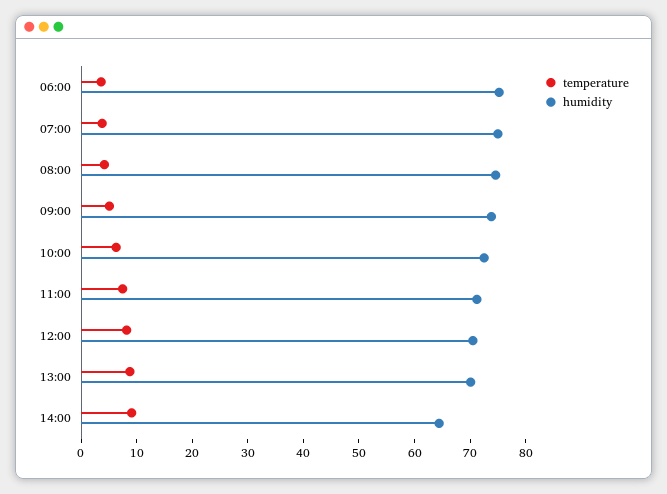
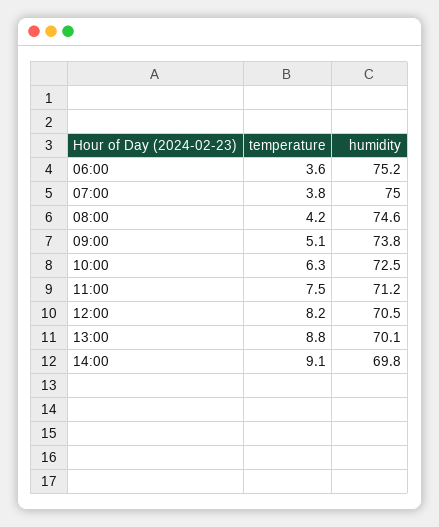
  {
    "temperature": {
      "06:00": 3.6,
      "07:00": 3.8,
      "08:00": 4.2,
      "09:00": 5.1,
      "10:00": 6.3,
      "11:00": 7.5,
      "12:00": 8.2,
      "13:00": 8.8,
      "14:00": 9.1
    },
    "humidity": {
      "06:00": 75.2,
      "07:00": 75,
      "08:00": 74.6,
      "09:00": 73.8,
      "10:00": 72.5,
      "11:00": 71.2,
      "12:00": 70.5,
      "13:00": 70.1,
-     "14:00": 64
+     "14:00": 69.8
    }
  }

